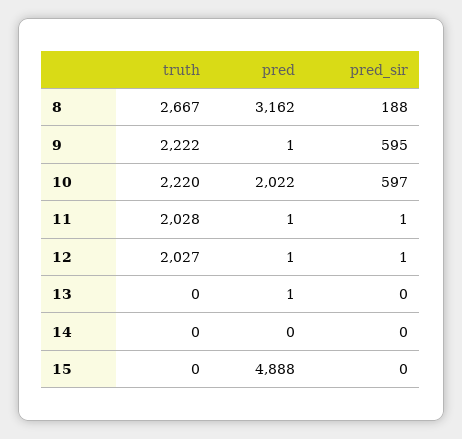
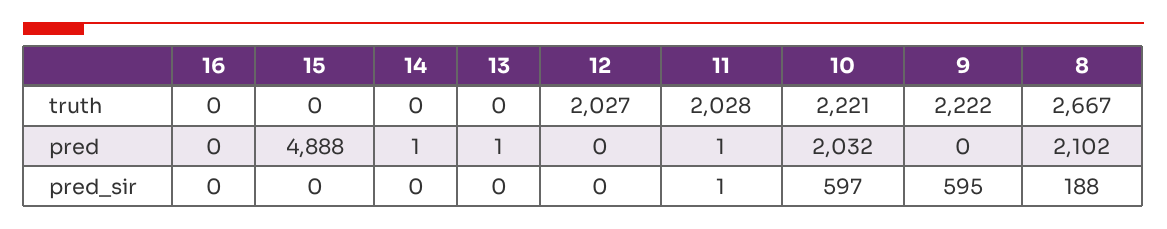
  {
    "truth": {
      "8": 2667,
      "9": 2222,
-     "10": 2220,
+     "10": 2221,
      "11": 2028,
      "12": 2027,
      "13": 0,
      "14": 0,
-     "15": 0
+     "15": 0,
+     "16": 0
    },
    "pred": {
-     "8": 3162,
+     "8": 2102,
-     "9": 1,
+     "9": 0,
-     "10": 2022,
+     "10": 2032,
      "11": 1,
-     "12": 1,
+     "12": 0,
      "13": 1,
-     "14": 0,
+     "14": 1,
-     "15": 4888
+     "15": 4888,
+     "16": 0
    },
    "pred_sir": {
      "8": 188,
      "9": 595,
      "10": 597,
      "11": 1,
-     "12": 1,
+     "12": 0,
      "13": 0,
      "14": 0,
-     "15": 0
+     "15": 0,
+     "16": 0
    }
  }

